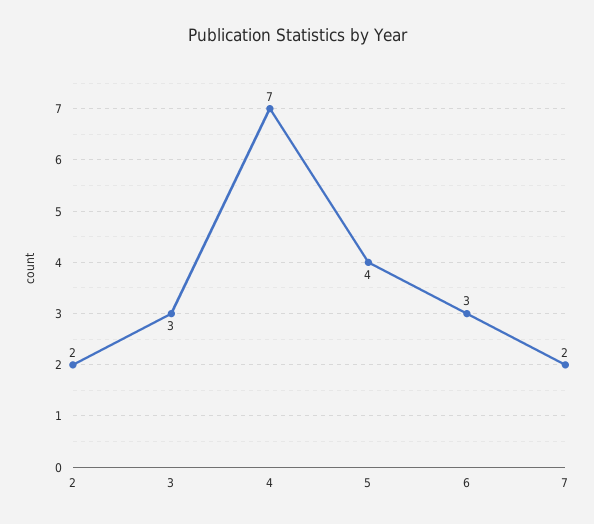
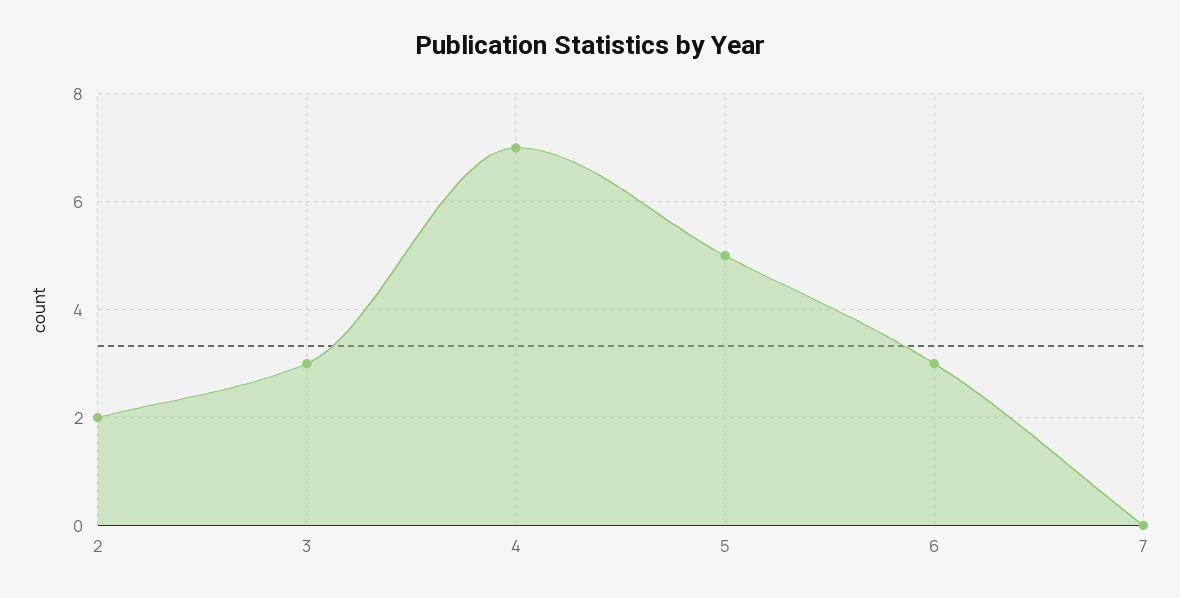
  {
    "2": 2,
    "3": 3,
    "4": 7,
-   "5": 4,
+   "5": 5,
    "6": 3,
-   "7": 2
+   "7": 0
  }

